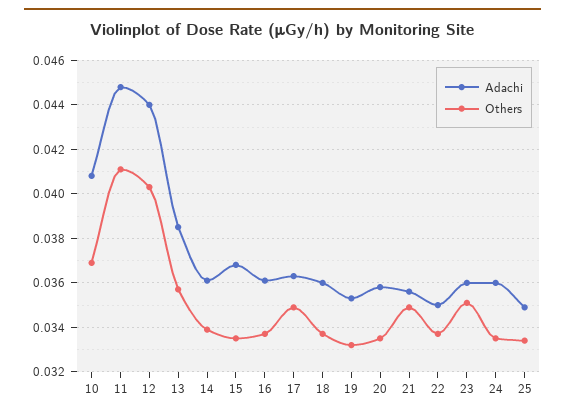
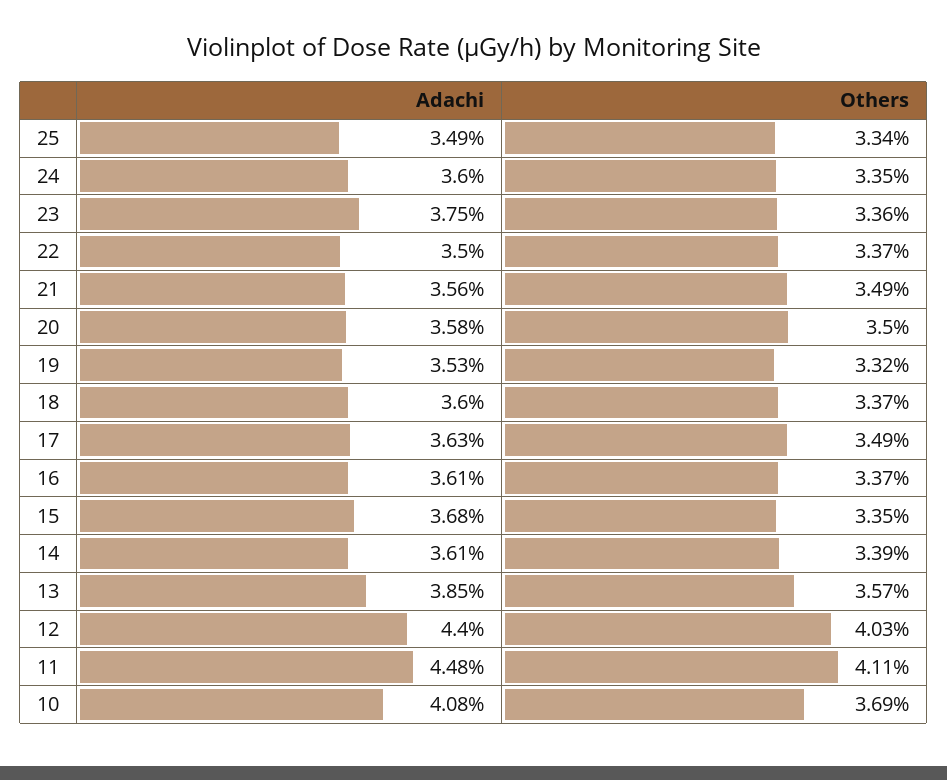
  {
    "Adachi": {
      "10": 0.0408,
      "11": 0.0448,
      "12": 0.044,
      "13": 0.0385,
      "14": 0.0361,
      "15": 0.0368,
      "16": 0.0361,
      "17": 0.0363,
      "18": 0.036,
      "19": 0.0353,
      "20": 0.0358,
      "21": 0.0356,
      "22": 0.035,
-     "23": 0.036,
+     "23": 0.0375,
      "24": 0.036,
      "25": 0.0349
    },
    "Others": {
      "10": 0.0369,
      "11": 0.0411,
      "12": 0.0403,
      "13": 0.0357,
      "14": 0.0339,
      "15": 0.0335,
      "16": 0.0337,
      "17": 0.0349,
      "18": 0.0337,
      "19": 0.0332,
-     "20": 0.0335,
+     "20": 0.035,
      "21": 0.0349,
      "22": 0.0337,
-     "23": 0.035,
+     "23": 0.0336,
      "24": 0.0335,
      "25": 0.0334
    }
  }

